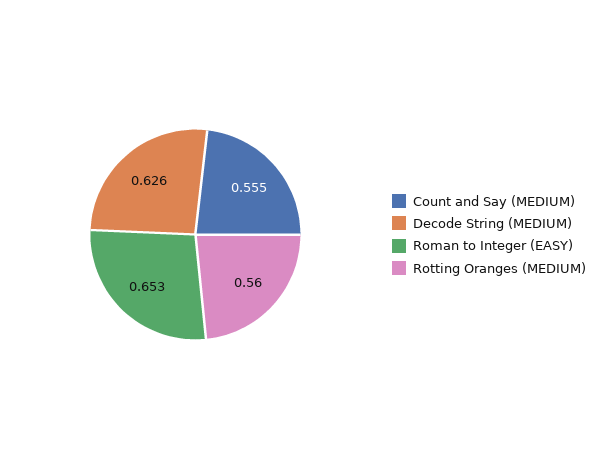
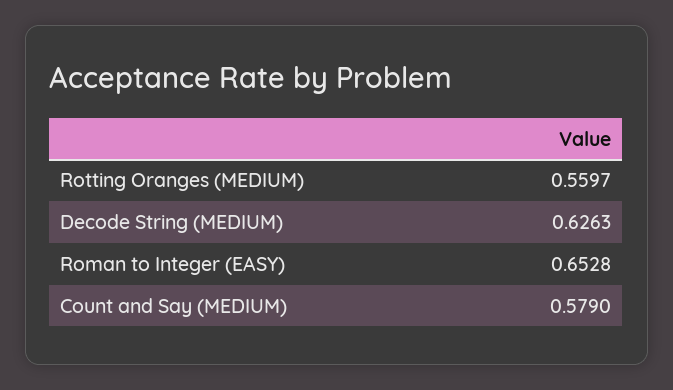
  {
-   "Count and Say (MEDIUM)": 0.555,
+   "Count and Say (MEDIUM)": 0.579,
    "Decode String (MEDIUM)": 0.6263,
    "Roman to Integer (EASY)": 0.6528,
    "Rotting Oranges (MEDIUM)": 0.5597
  }

